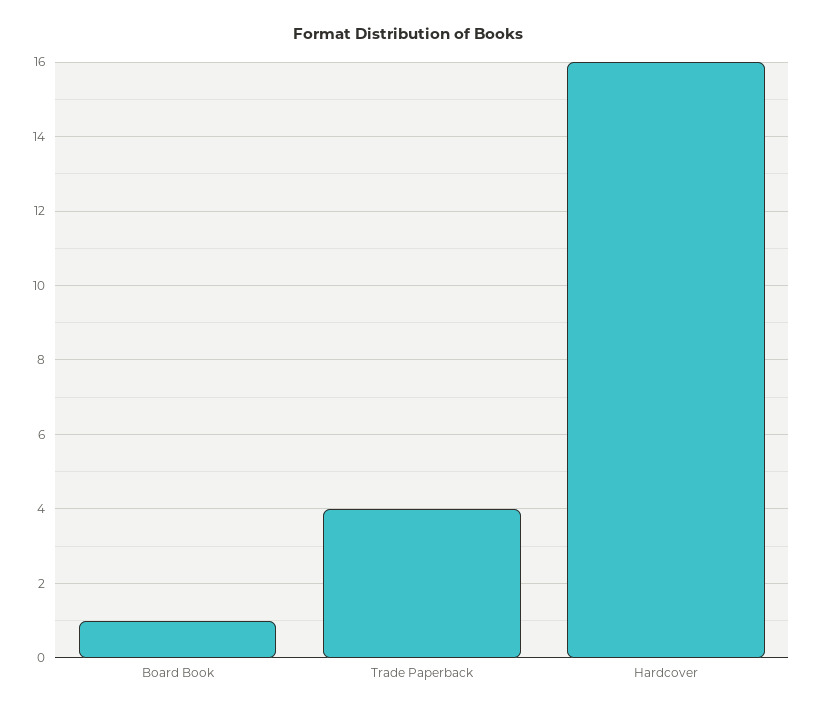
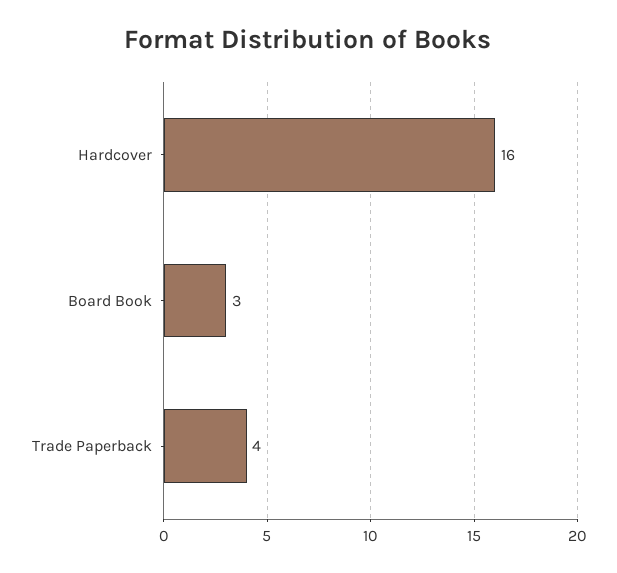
  {
-   "Board Book": 1,
+   "Board Book": 3,
    "Trade Paperback": 4,
    "Hardcover": 16
  }

